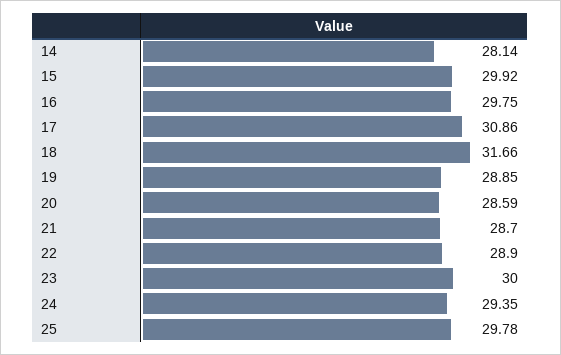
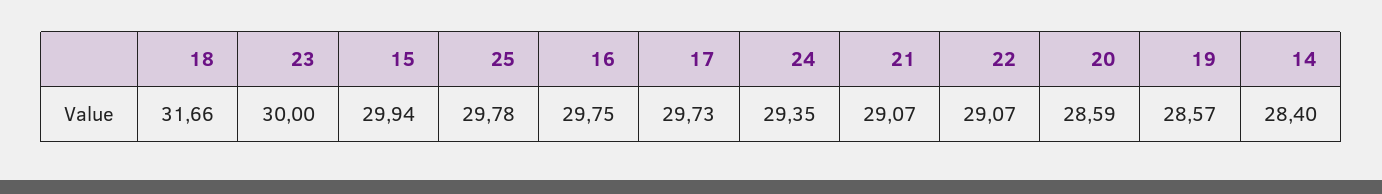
  {
-   "14": 28.14,
+   "14": 28.4,
-   "15": 29.92,
+   "15": 29.94,
    "16": 29.75,
-   "17": 30.86,
+   "17": 29.73,
    "18": 31.66,
-   "19": 28.85,
+   "19": 28.57,
    "20": 28.59,
-   "21": 28.7,
+   "21": 29.07,
-   "22": 28.9,
+   "22": 29.07,
    "23": 30,
    "24": 29.35,
    "25": 29.78
  }

